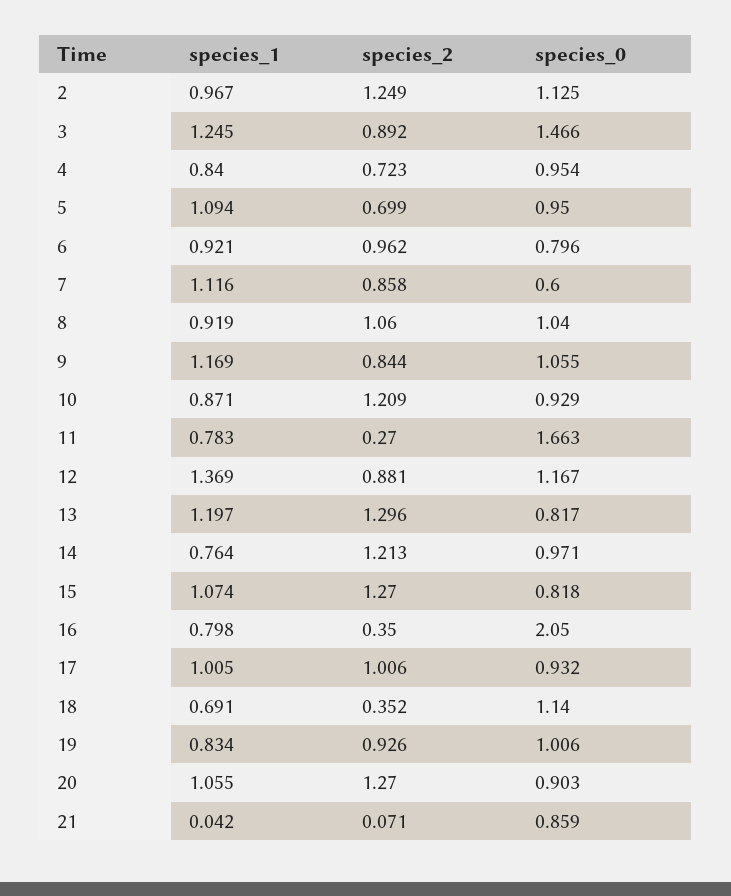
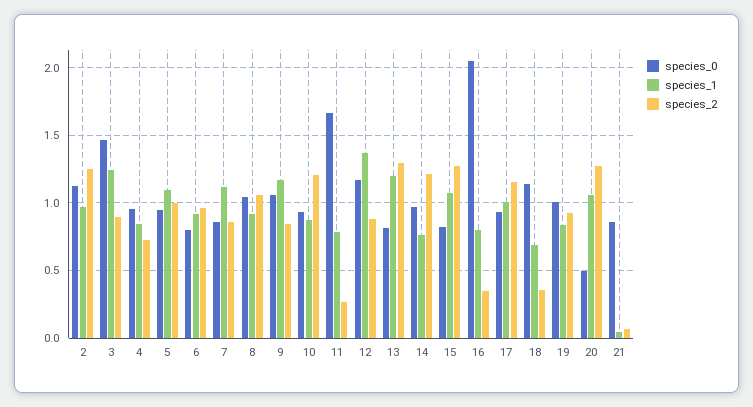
  {
    "species_1": {
      "2": 0.967,
      "3": 1.245,
      "4": 0.84,
      "5": 1.094,
      "6": 0.921,
      "7": 1.116,
      "8": 0.919,
      "9": 1.169,
      "10": 0.871,
      "11": 0.783,
      "12": 1.369,
      "13": 1.197,
      "14": 0.764,
      "15": 1.074,
      "16": 0.798,
      "17": 1.005,
      "18": 0.691,
      "19": 0.834,
      "20": 1.055,
      "21": 0.042
    },
    "species_2": {
      "2": 1.249,
      "3": 0.892,
      "4": 0.723,
-     "5": 0.699,
+     "5": 1,
      "6": 0.962,
      "7": 0.858,
      "8": 1.06,
      "9": 0.844,
      "10": 1.209,
      "11": 0.27,
      "12": 0.881,
      "13": 1.296,
      "14": 1.213,
      "15": 1.27,
      "16": 0.35,
-     "17": 1.006,
+     "17": 1.15,
      "18": 0.352,
      "19": 0.926,
      "20": 1.27,
      "21": 0.071
    },
    "species_0": {
      "2": 1.125,
      "3": 1.466,
      "4": 0.954,
      "5": 0.95,
      "6": 0.796,
-     "7": 0.6,
+     "7": 0.85,
      "8": 1.04,
      "9": 1.055,
      "10": 0.929,
      "11": 1.663,
      "12": 1.167,
      "13": 0.817,
      "14": 0.971,
      "15": 0.818,
      "16": 2.05,
      "17": 0.932,
      "18": 1.14,
      "19": 1.006,
-     "20": 0.903,
+     "20": 0.5,
      "21": 0.859
    }
  }

